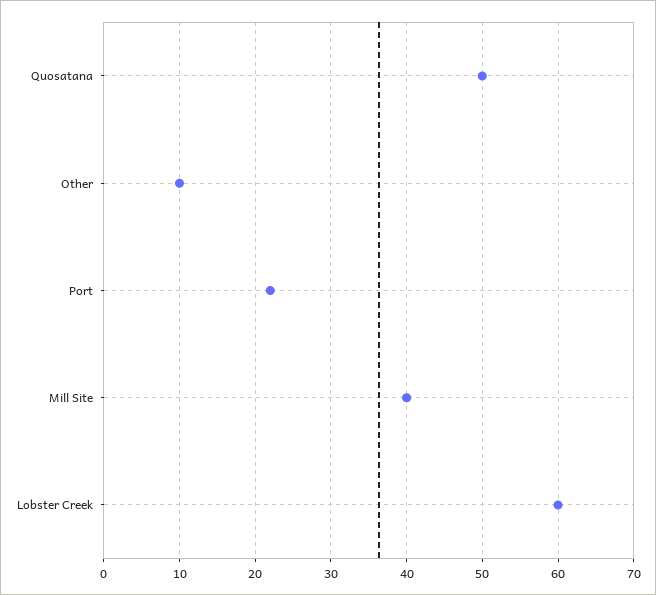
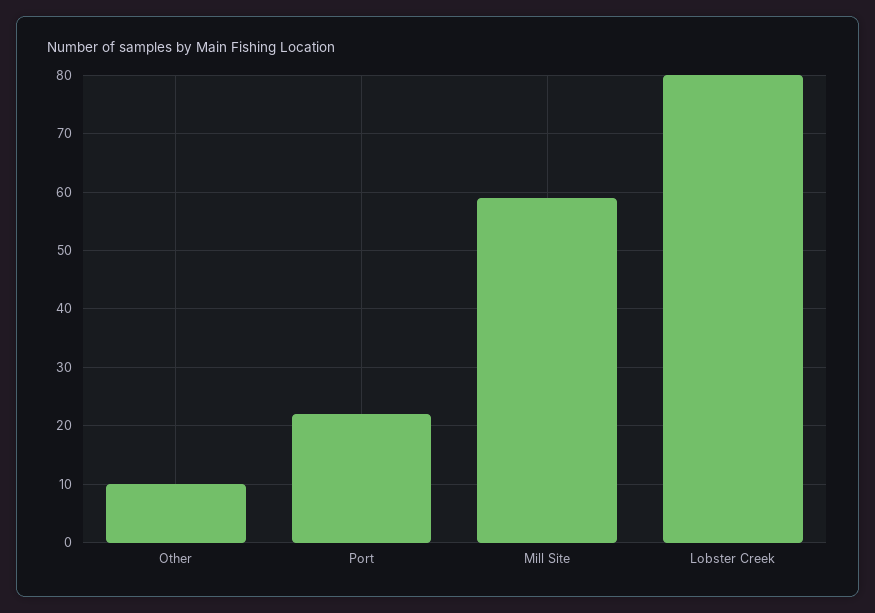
  {
-   "Quosatana": 50,
    "Other": 10,
    "Port": 22,
-   "Mill Site": 40,
+   "Mill Site": 60,
-   "Lobster Creek": 60
+   "Lobster Creek": 80
  }

